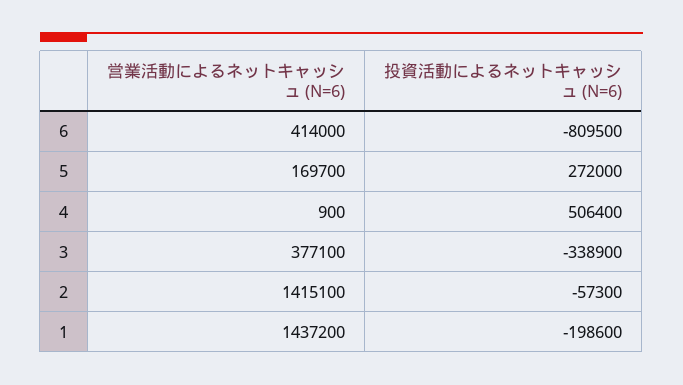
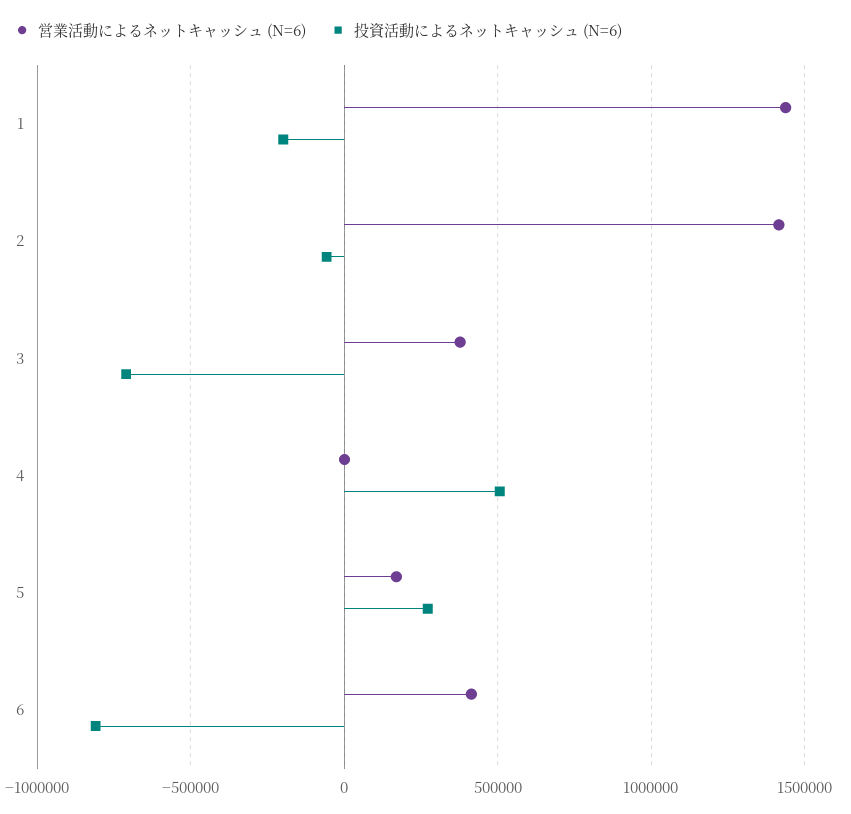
  {
    "営業活動によるネットキャッシュ (N=6)": {
      "6": 414000,
      "5": 169700,
      "4": 900,
      "3": 377100,
      "2": 1415100,
      "1": 1437200
    },
    "投資活動によるネットキャッシュ (N=6)": {
      "6": -809500,
      "5": 272000,
      "4": 506400,
-     "3": -338900,
+     "3": -700000,
      "2": -57300,
      "1": -198600
    }
  }

